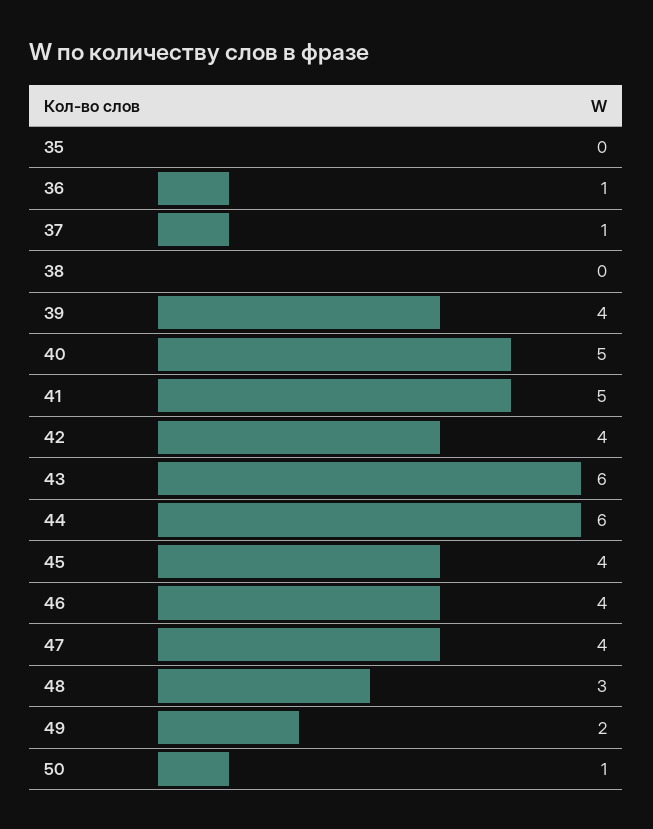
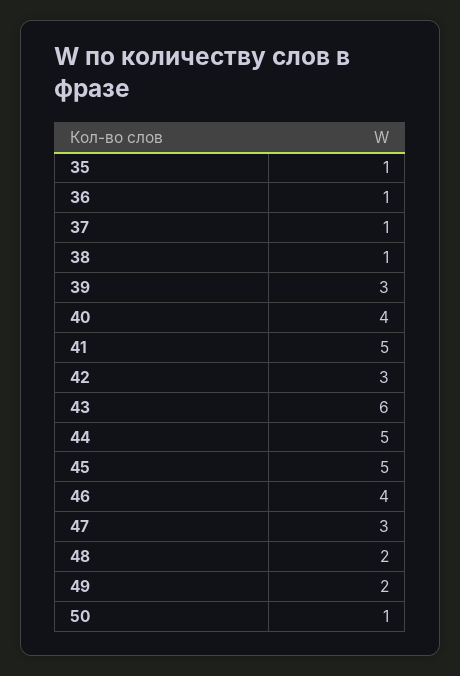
  {
-   "35": 0,
+   "35": 1,
    "36": 1,
    "37": 1,
-   "38": 0,
+   "38": 1,
-   "39": 4,
+   "39": 3,
-   "40": 5,
+   "40": 4,
    "41": 5,
-   "42": 4,
+   "42": 3,
    "43": 6,
-   "44": 6,
+   "44": 5,
-   "45": 4,
+   "45": 5,
    "46": 4,
-   "47": 4,
+   "47": 3,
-   "48": 3,
+   "48": 2,
    "49": 2,
    "50": 1
  }

